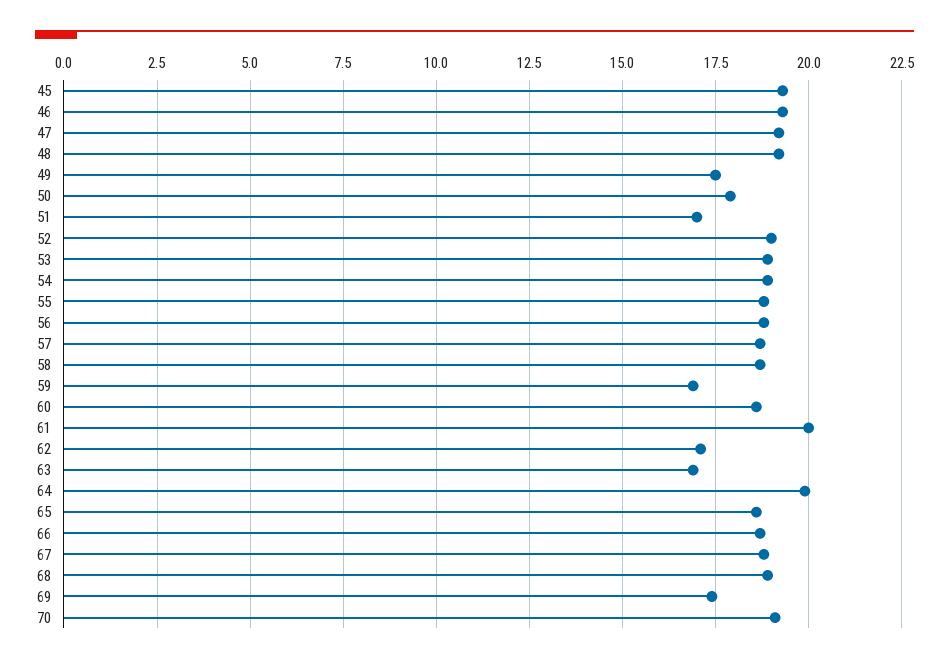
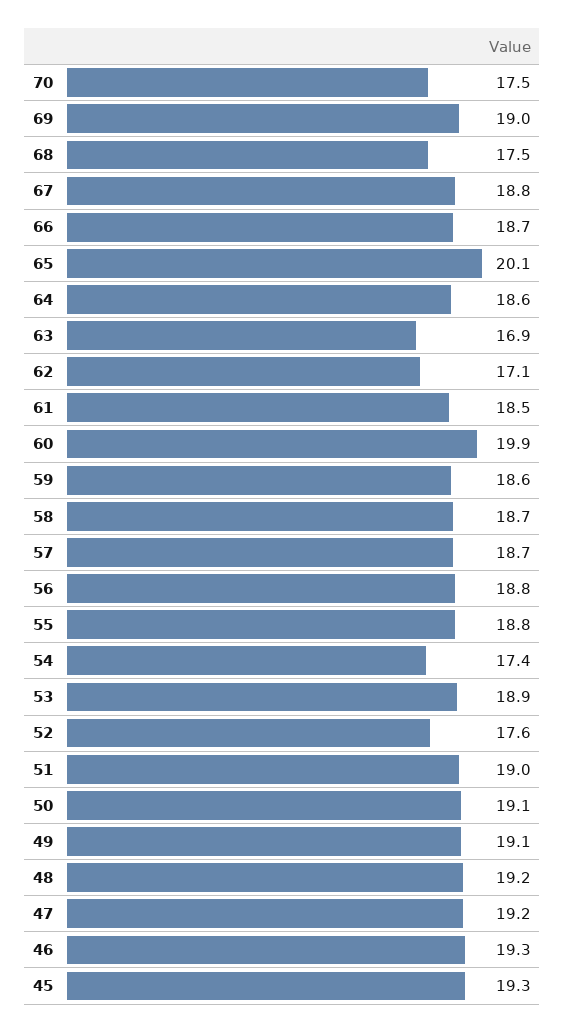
  {
    "45": 19.3,
    "46": 19.3,
    "47": 19.2,
    "48": 19.2,
-   "49": 17.5,
+   "49": 19.1,
-   "50": 18,
+   "50": 19.1,
-   "51": 17,
+   "51": 19,
-   "52": 19,
+   "52": 17.6,
    "53": 18.9,
-   "54": 19,
+   "54": 17.4,
    "55": 18.8,
    "56": 18.8,
    "57": 18.7,
    "58": 18.7,
-   "59": 17,
+   "59": 18.6,
-   "60": 18.5,
+   "60": 19.9,
-   "61": 20,
+   "61": 18.5,
    "62": 17.1,
    "63": 16.9,
-   "64": 20,
+   "64": 18.6,
-   "65": 18.5,
+   "65": 20.1,
    "66": 18.7,
    "67": 18.8,
-   "68": 19,
+   "68": 17.5,
-   "69": 17.5,
+   "69": 19,
-   "70": 19
+   "70": 17.5
  }

